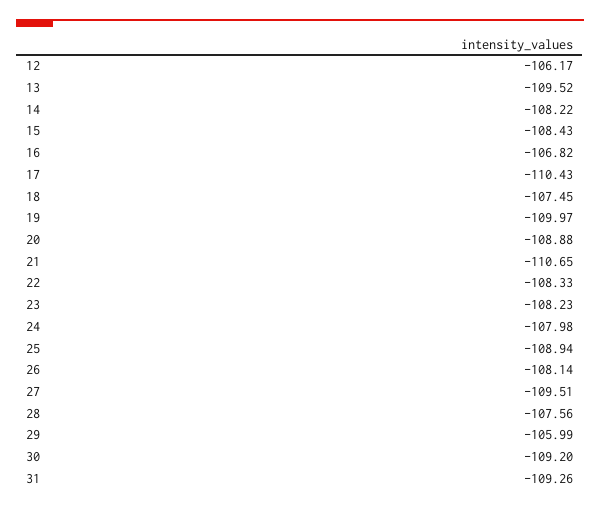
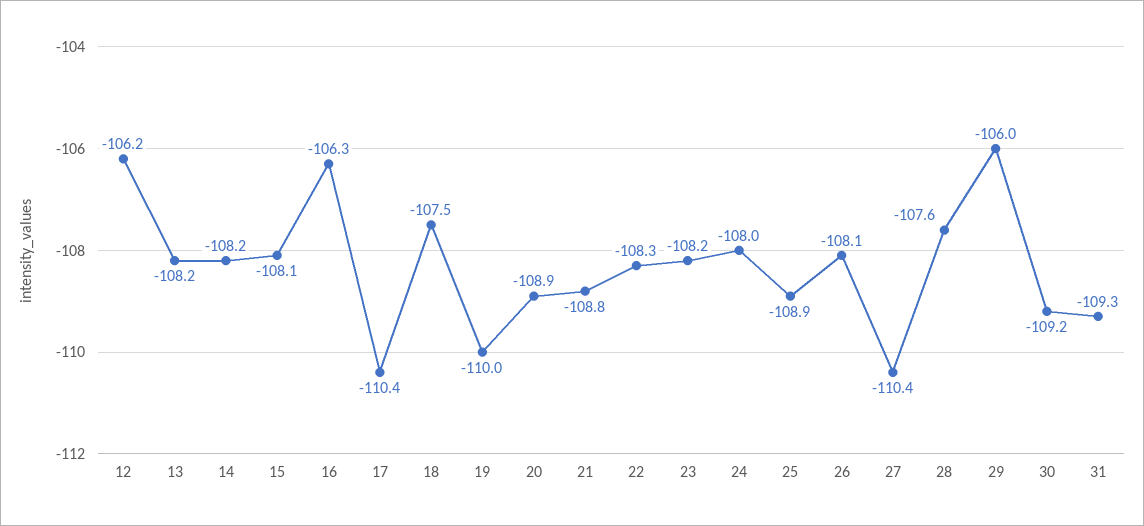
  {
    "12": -106.17,
-   "13": -109.52,
+   "13": -108.2,
    "14": -108.22,
-   "15": -108.43,
+   "15": -108.1,
-   "16": -106.82,
+   "16": -106.3,
    "17": -110.43,
    "18": -107.45,
    "19": -109.97,
    "20": -108.88,
-   "21": -110.65,
+   "21": -108.8,
    "22": -108.33,
    "23": -108.23,
    "24": -107.98,
    "25": -108.94,
    "26": -108.14,
-   "27": -109.51,
+   "27": -110.4,
    "28": -107.56,
    "29": -105.99,
    "30": -109.2,
    "31": -109.26
  }

